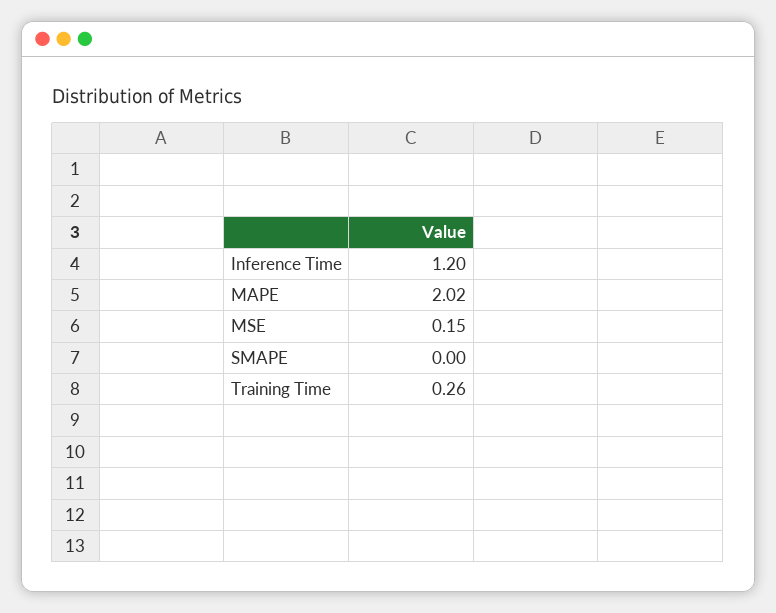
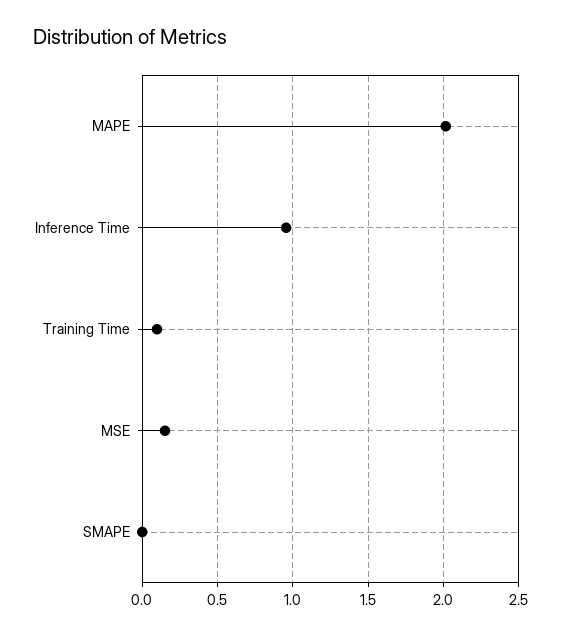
  {
-   "Inference Time": 1.2,
+   "Inference Time": 0.95,
    "MAPE": 2.02,
    "MSE": 0.15,
    "SMAPE": 0,
-   "Training Time": 0.26
+   "Training Time": 0.1
  }

